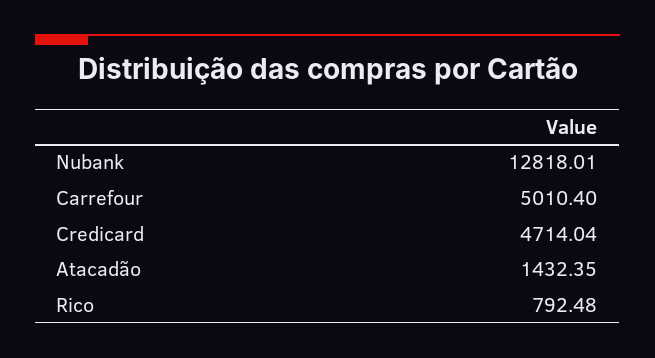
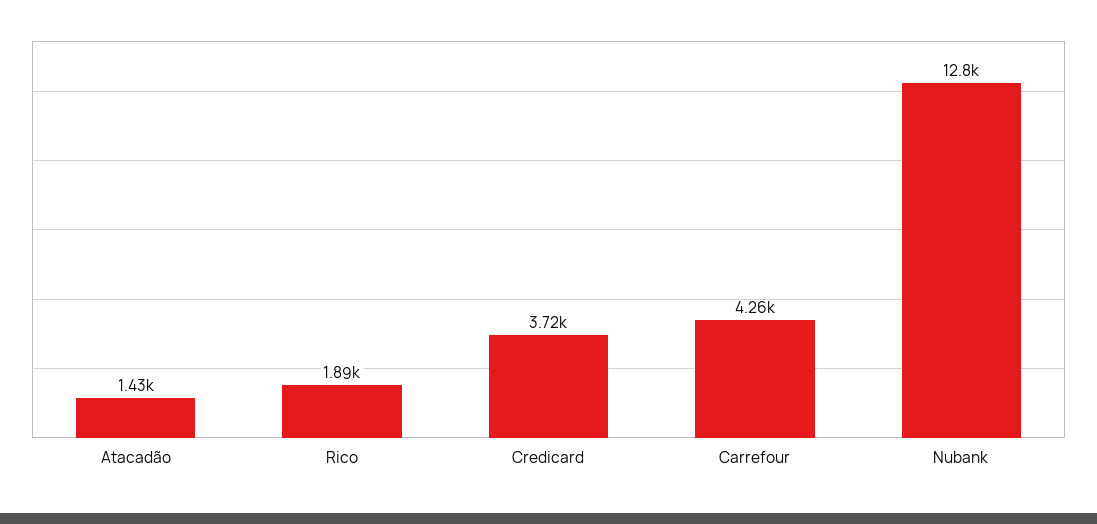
  {
    "Nubank": 12818.01,
-   "Carrefour": 5010.4,
+   "Carrefour": 4260,
-   "Credicard": 4714.04,
+   "Credicard": 3720,
    "Atacadão": 1432.35,
-   "Rico": 792.48
+   "Rico": 1890
  }

